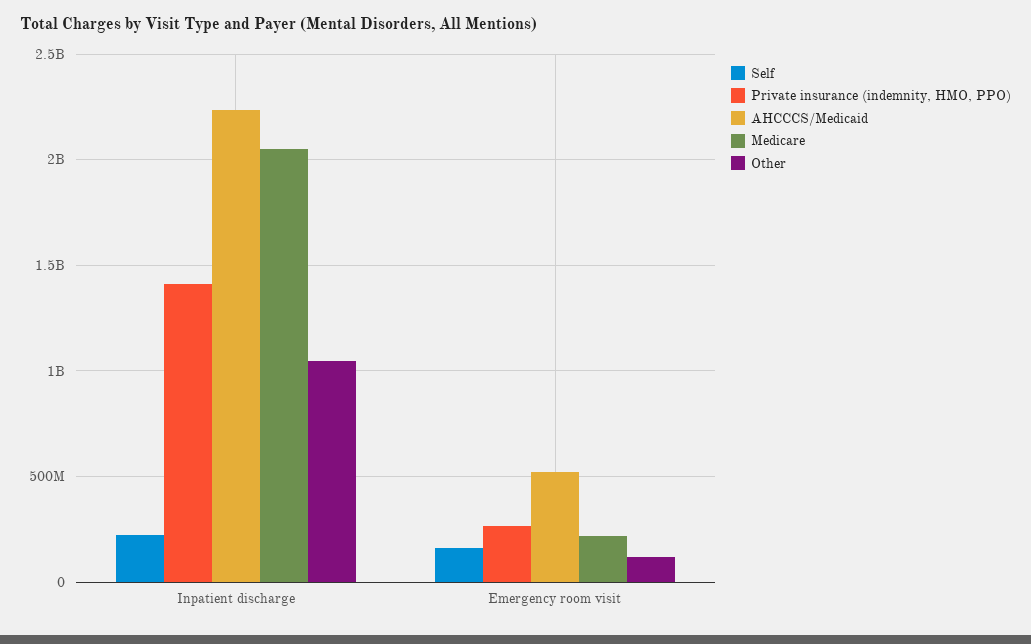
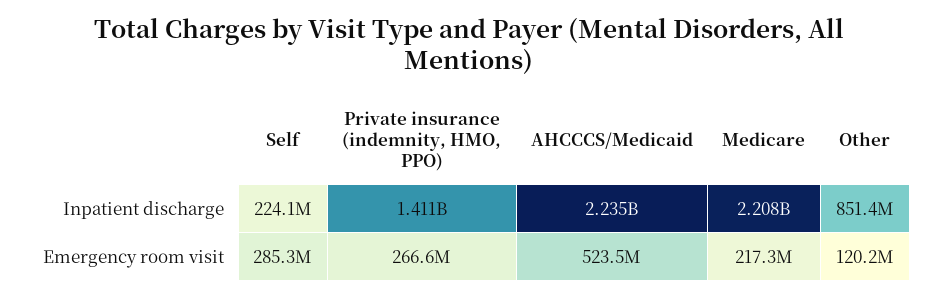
  {
    "Self": {
      "Inpatient discharge": 224100000,
-     "Emergency room visit": 150000000
+     "Emergency room visit": 285300000
    },
    "Private insurance (indemnity, HMO, PPO)": {
      "Inpatient discharge": 1411000000,
      "Emergency room visit": 266600000
    },
    "AHCCCS/Medicaid": {
      "Inpatient discharge": 2235000000,
      "Emergency room visit": 523500000
    },
    "Medicare": {
-     "Inpatient discharge": 2050000000,
+     "Inpatient discharge": 2208000000,
      "Emergency room visit": 217300000
    },
    "Other": {
-     "Inpatient discharge": 1050000000,
+     "Inpatient discharge": 851400000,
      "Emergency room visit": 120200000
    }
  }

